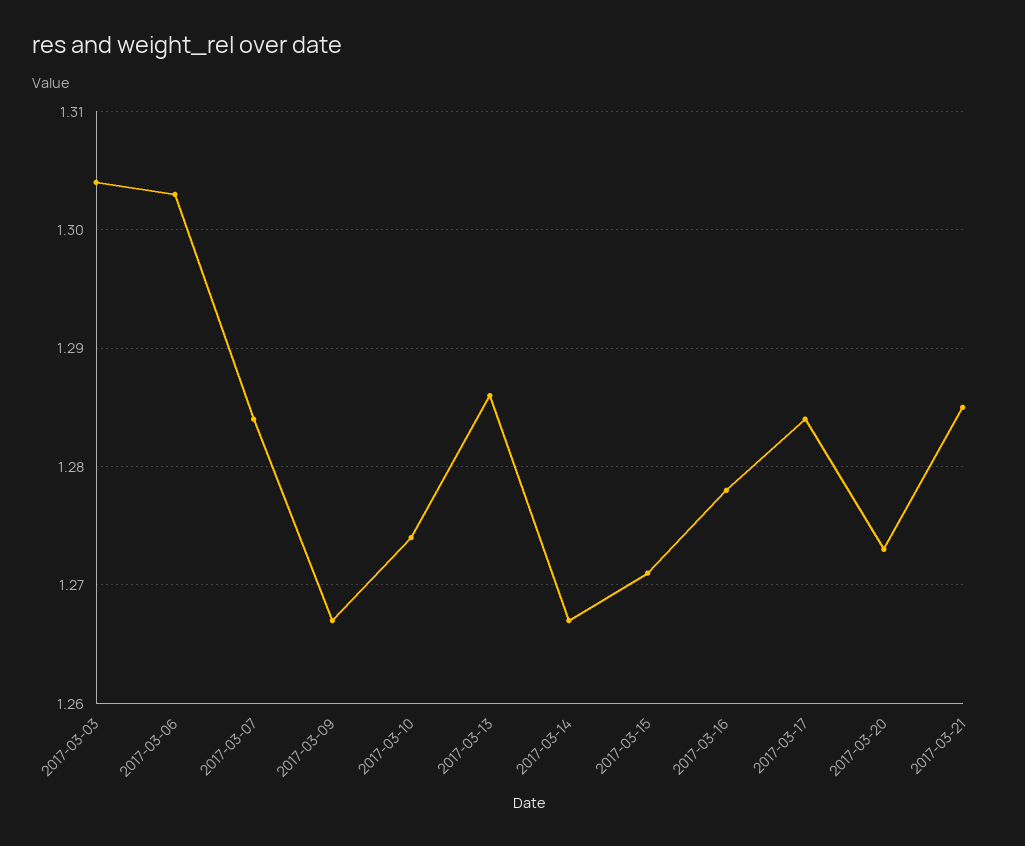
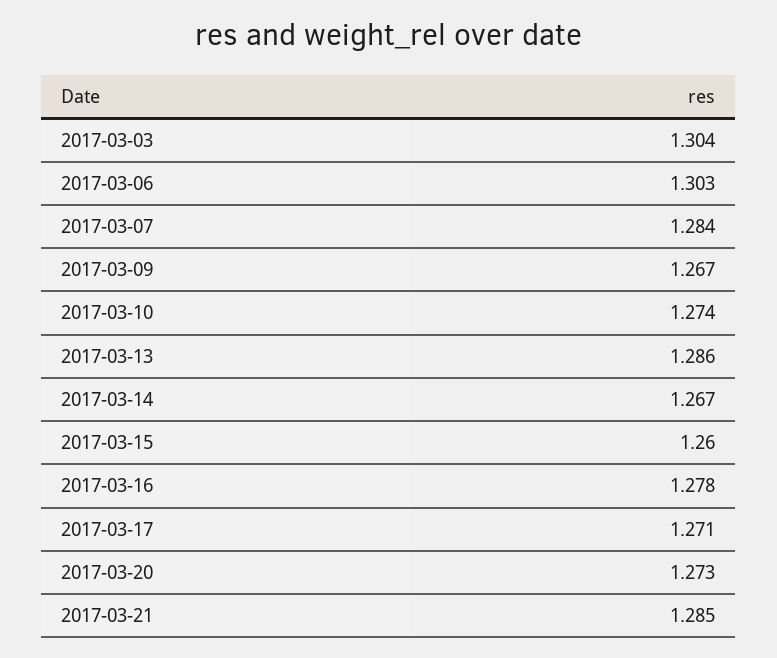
  {
    "2017-03-03": 1.304,
    "2017-03-06": 1.303,
    "2017-03-07": 1.284,
    "2017-03-09": 1.267,
    "2017-03-10": 1.274,
    "2017-03-13": 1.286,
    "2017-03-14": 1.267,
-   "2017-03-15": 1.271,
+   "2017-03-15": 1.26,
    "2017-03-16": 1.278,
-   "2017-03-17": 1.284,
+   "2017-03-17": 1.271,
    "2017-03-20": 1.273,
    "2017-03-21": 1.285
  }

